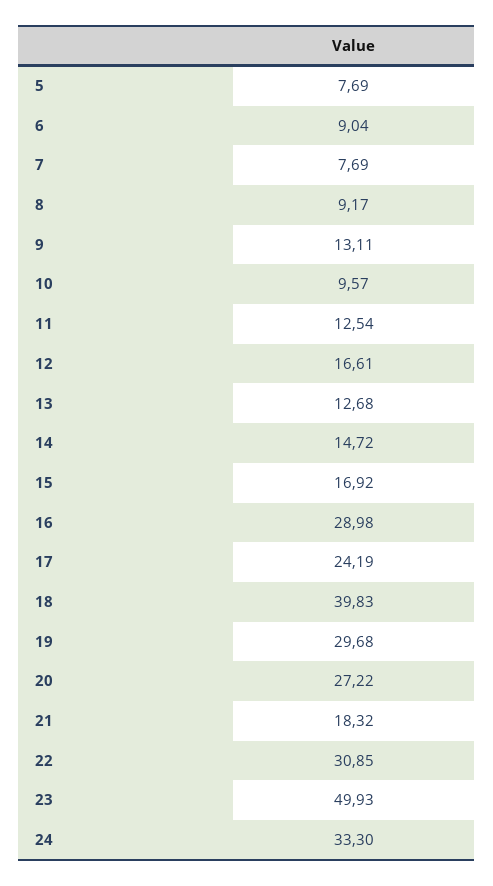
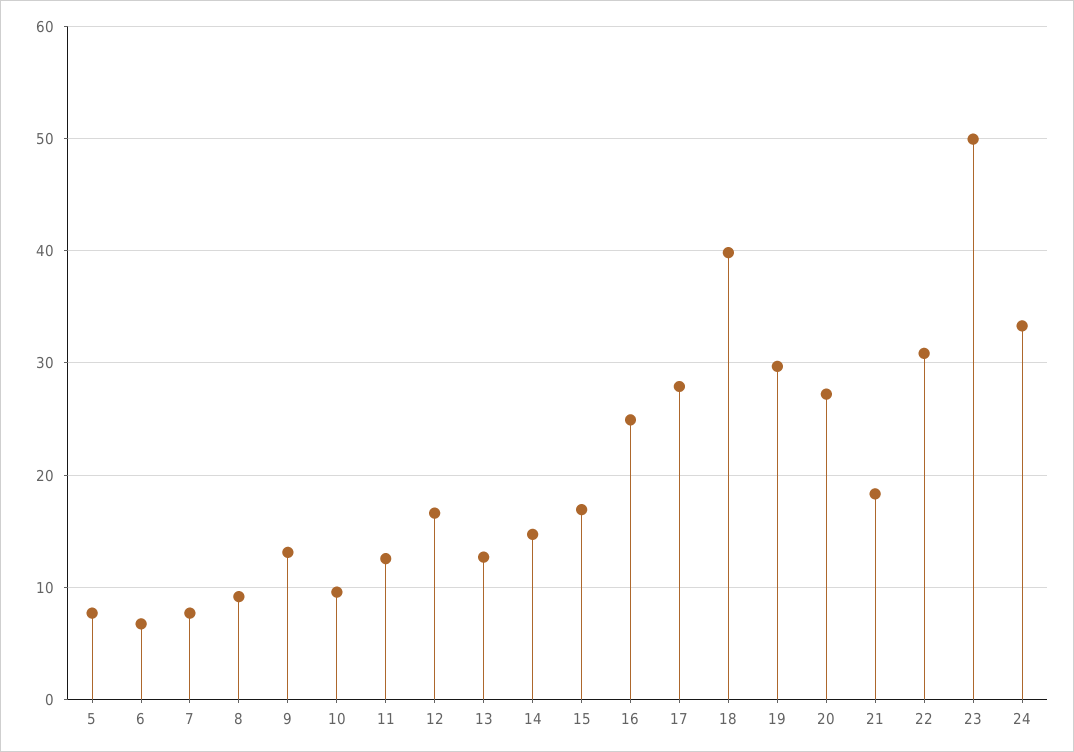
  {
    "5": 7.69,
-   "6": 9.04,
+   "6": 7,
    "7": 7.69,
    "8": 9.17,
    "9": 13.11,
    "10": 9.57,
    "11": 12.54,
    "12": 16.61,
    "13": 12.68,
    "14": 14.72,
    "15": 16.92,
-   "16": 28.98,
+   "16": 25,
-   "17": 24.19,
+   "17": 28,
    "18": 39.83,
    "19": 29.68,
    "20": 27.22,
    "21": 18.32,
    "22": 30.85,
    "23": 49.93,
    "24": 33.3
  }

